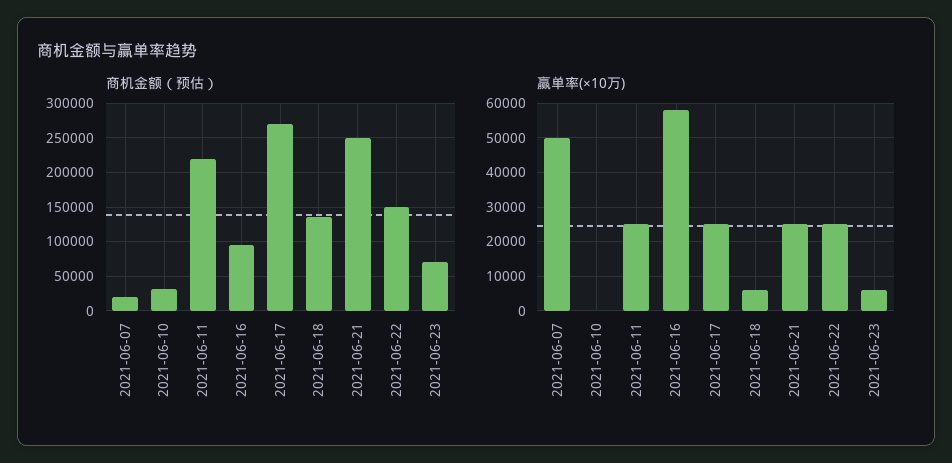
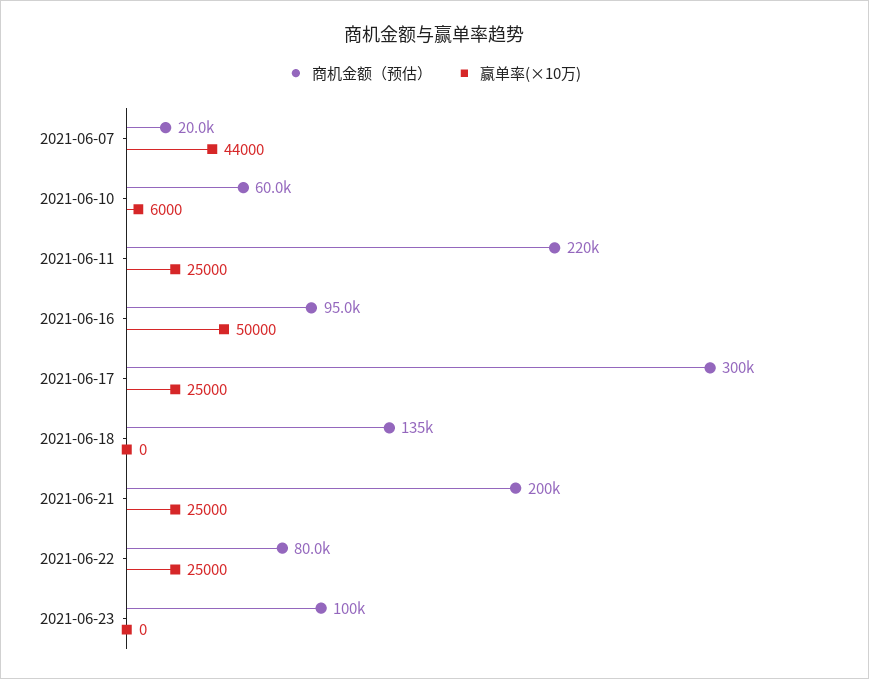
  {
    "商机金额（预估）": {
      "2021-06-07": 20000,
-     "2021-06-10": 30000,
+     "2021-06-10": 60000,
      "2021-06-11": 220000,
      "2021-06-16": 95000,
-     "2021-06-17": 270000,
+     "2021-06-17": 300000,
      "2021-06-18": 135000,
-     "2021-06-21": 250000,
+     "2021-06-21": 200000,
-     "2021-06-22": 150000,
+     "2021-06-22": 80000,
-     "2021-06-23": 70000
+     "2021-06-23": 100000
    },
    "赢单率(×10万)": {
-     "2021-06-07": 50000,
+     "2021-06-07": 44000,
-     "2021-06-10": 0,
+     "2021-06-10": 6000,
      "2021-06-11": 25000,
-     "2021-06-16": 58000,
+     "2021-06-16": 50000,
      "2021-06-17": 25000,
-     "2021-06-18": 6000,
+     "2021-06-18": 0,
      "2021-06-21": 25000,
      "2021-06-22": 25000,
-     "2021-06-23": 6000
+     "2021-06-23": 0
    }
  }

